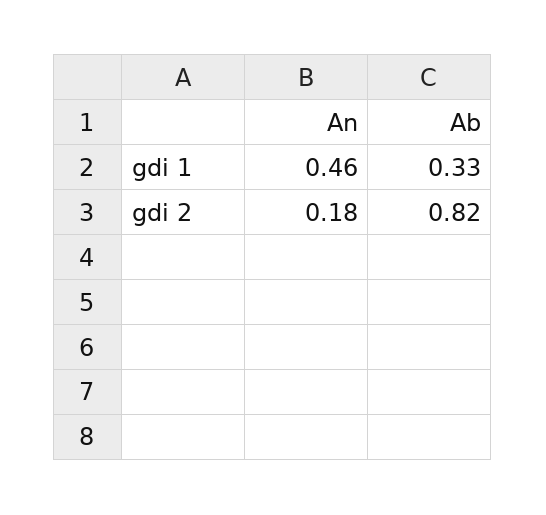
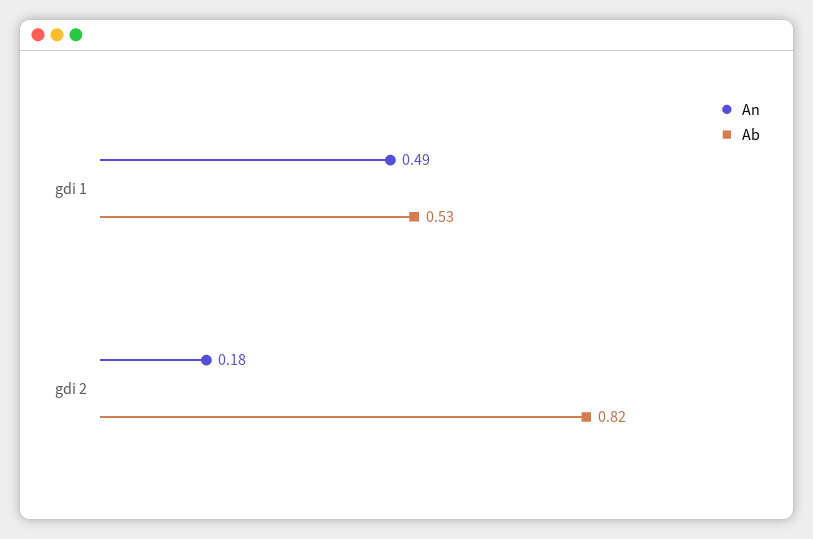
  {
    "An": {
-     "gdi 1": 0.46,
+     "gdi 1": 0.49,
      "gdi 2": 0.18
    },
    "Ab": {
-     "gdi 1": 0.33,
+     "gdi 1": 0.53,
      "gdi 2": 0.82
    }
  }

